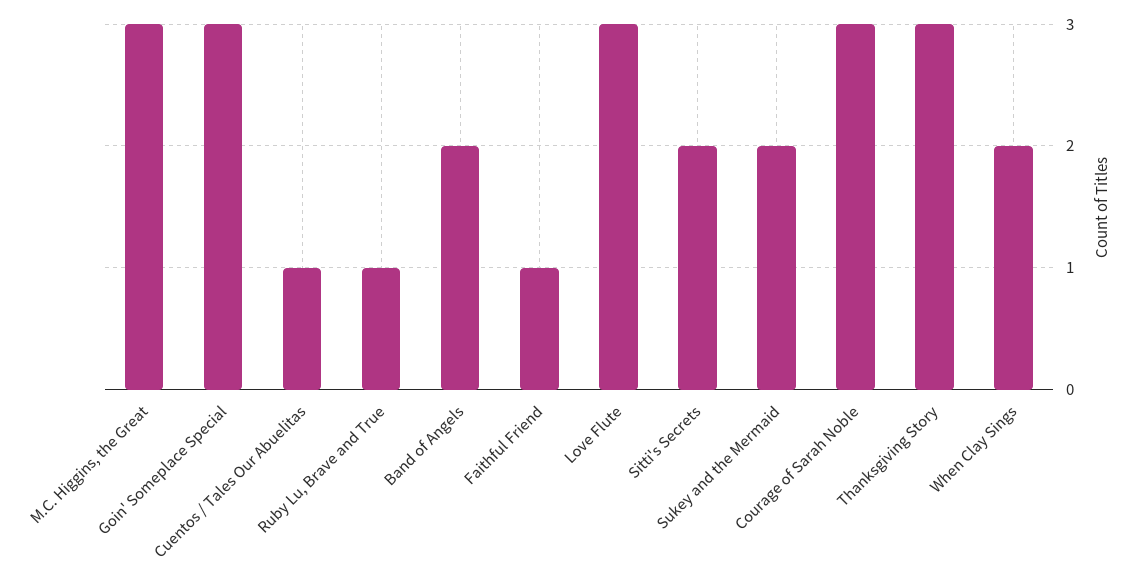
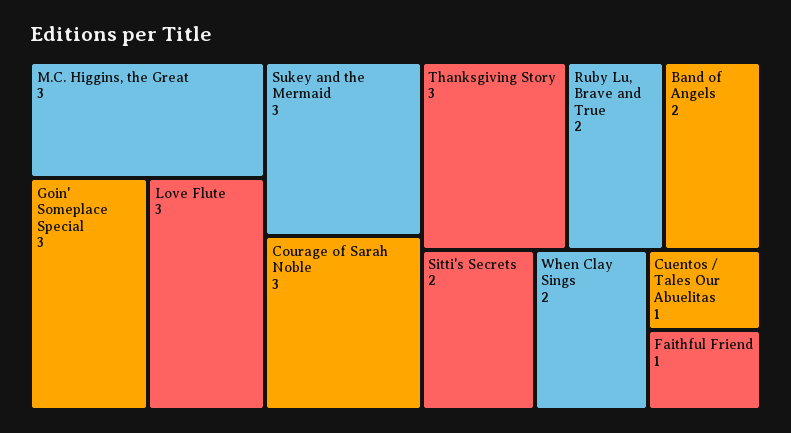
  {
    "M.C. Higgins, the Great": 3,
    "Goin' Someplace Special": 3,
    "Cuentos / Tales Our Abuelitas": 1,
-   "Ruby Lu, Brave and True": 1,
+   "Ruby Lu, Brave and True": 2,
    "Band of Angels": 2,
    "Faithful Friend": 1,
    "Love Flute": 3,
    "Sitti's Secrets": 2,
-   "Sukey and the Mermaid": 2,
+   "Sukey and the Mermaid": 3,
    "Courage of Sarah Noble": 3,
    "Thanksgiving Story": 3,
    "When Clay Sings": 2
  }

